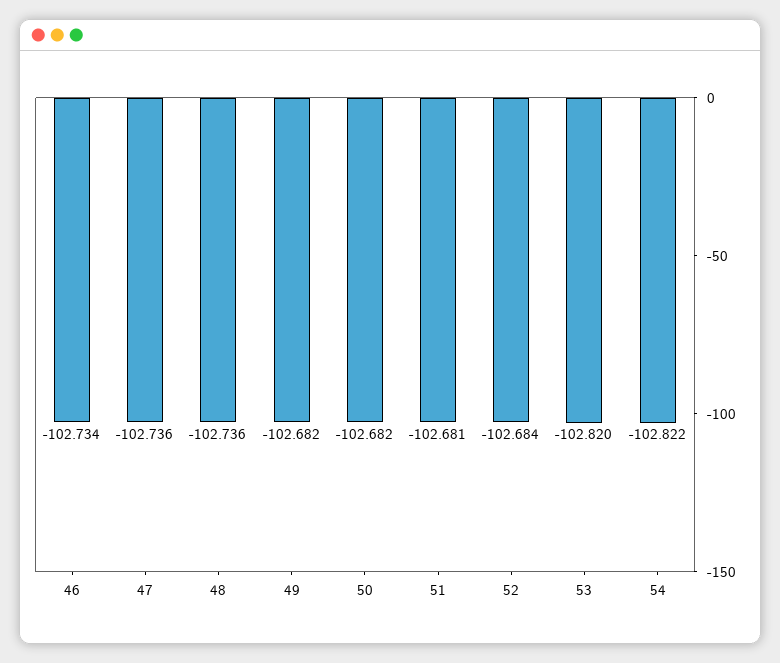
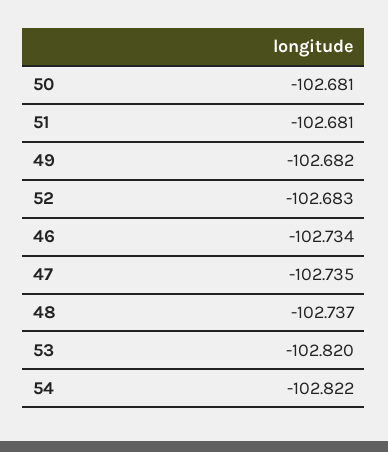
  {
    "46": -102.734,
-   "47": -102.736,
+   "47": -102.735,
-   "48": -102.736,
+   "48": -102.737,
    "49": -102.682,
-   "50": -102.682,
+   "50": -102.681,
    "51": -102.681,
-   "52": -102.684,
+   "52": -102.683,
    "53": -102.82,
    "54": -102.822
  }

